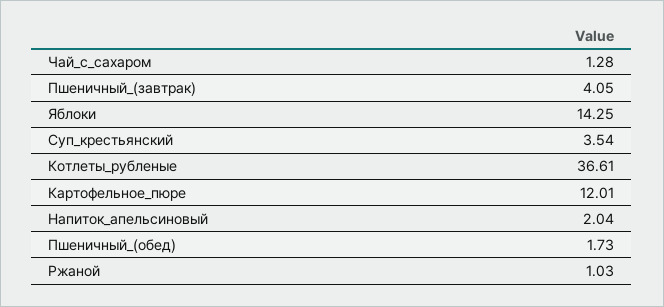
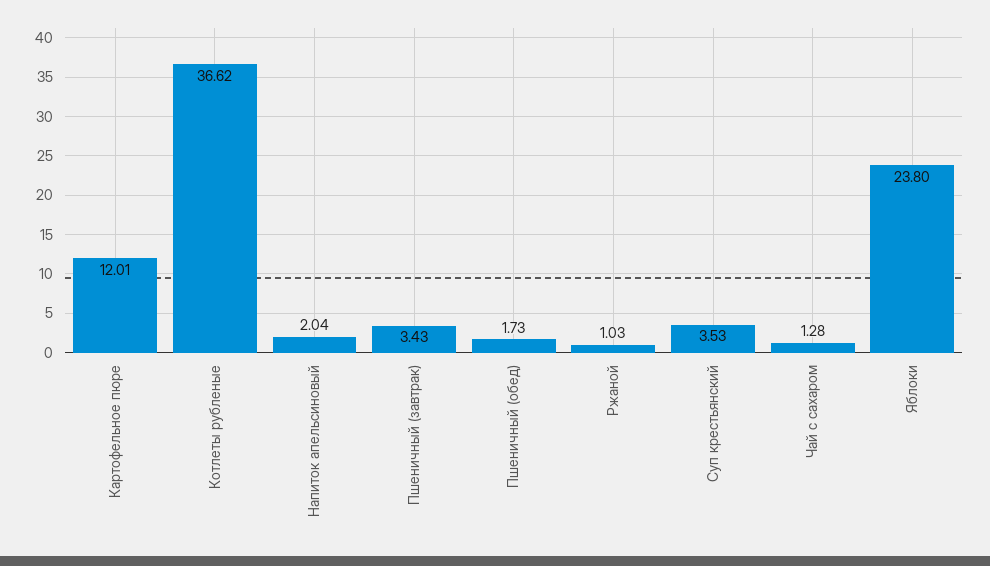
  {
    "Чай_с_сахаром": 1.28,
-   "Пшеничный_(завтрак)": 4.05,
+   "Пшеничный_(завтрак)": 3.43,
-   "Яблоки": 14.25,
+   "Яблоки": 23.8,
-   "Суп_крестьянский": 3.54,
+   "Суп_крестьянский": 3.53,
-   "Котлеты_рубленые": 36.61,
+   "Котлеты_рубленые": 36.62,
    "Картофельное_пюре": 12.01,
    "Напиток_апельсиновый": 2.04,
    "Пшеничный_(обед)": 1.73,
    "Ржаной": 1.03
  }

